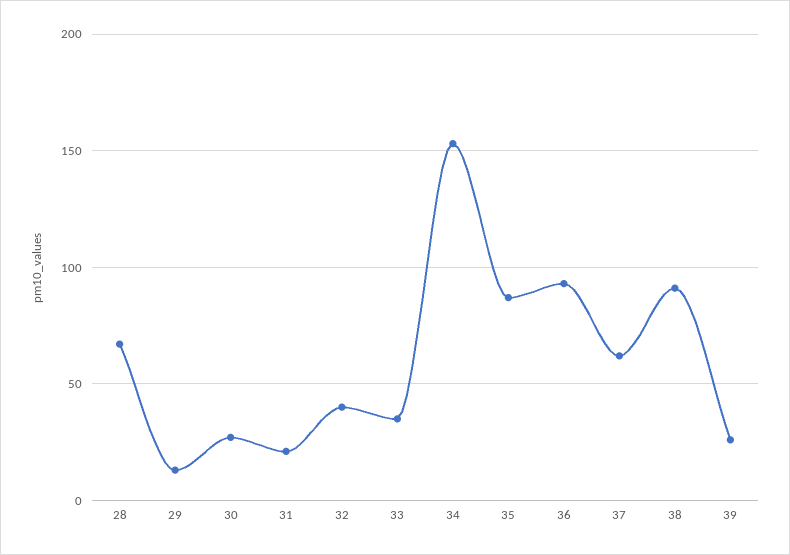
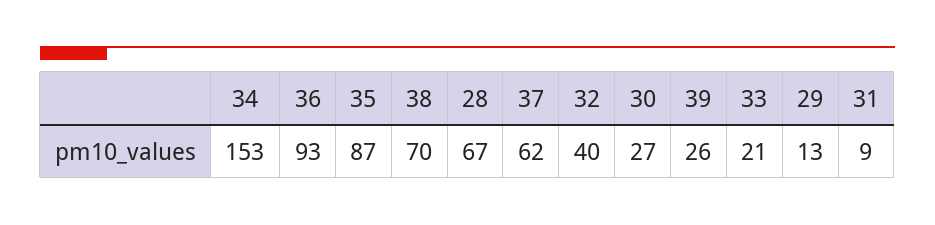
  {
    "28": 67,
    "29": 13,
    "30": 27,
-   "31": 20,
+   "31": 9,
    "32": 40,
-   "33": 35,
+   "33": 21,
    "34": 153,
    "35": 87,
    "36": 93,
    "37": 62,
-   "38": 90,
+   "38": 70,
    "39": 26
  }

